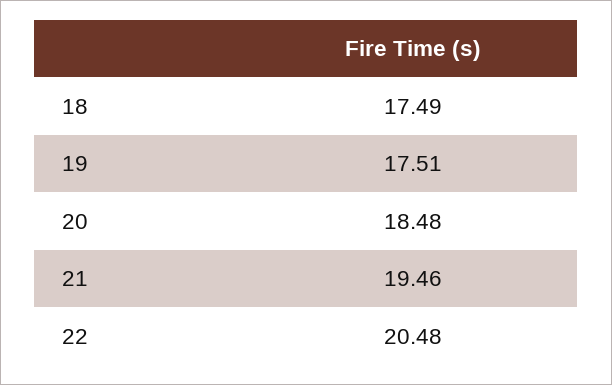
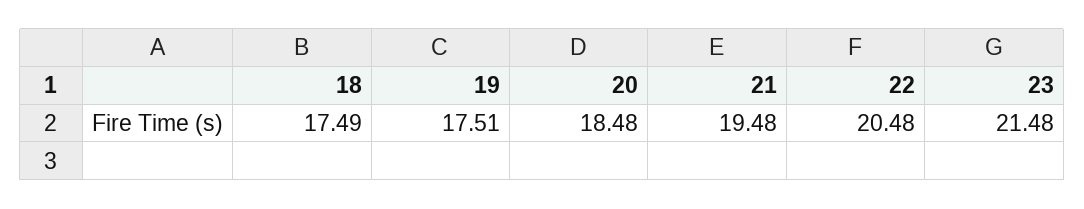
  {
    "18": 17.49,
    "19": 17.51,
    "20": 18.48,
-   "21": 19.46,
+   "21": 19.48,
-   "22": 20.48
+   "22": 20.48,
+   "23": 21.48
  }

